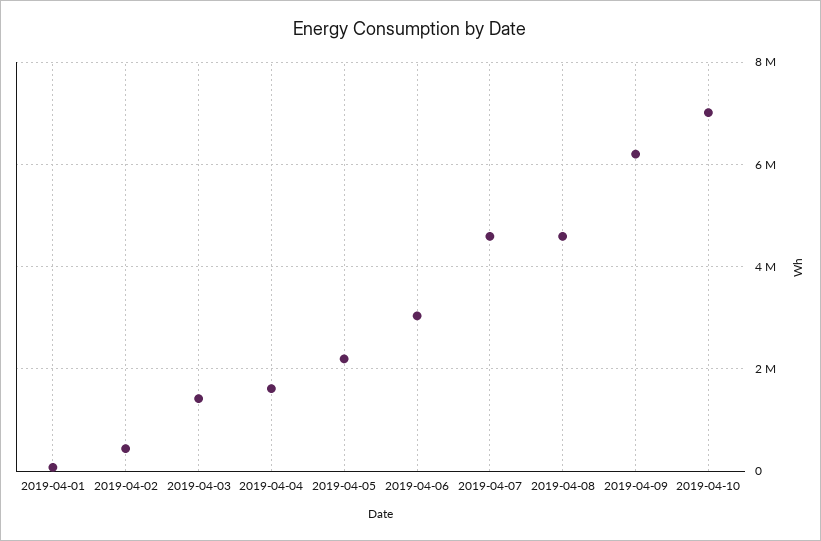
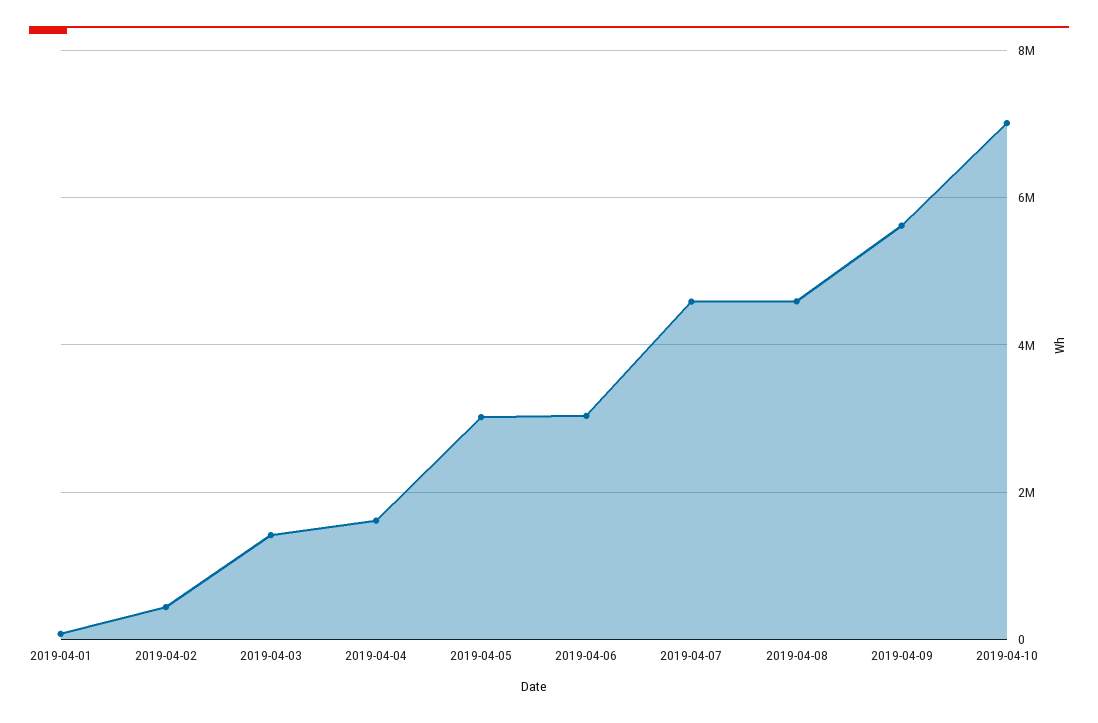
  {
    "2019-04-01": 0,
    "2019-04-02": 400000,
    "2019-04-03": 1400000,
    "2019-04-04": 1600000,
-   "2019-04-05": 2200000,
+   "2019-04-05": 3000000,
    "2019-04-06": 3000000,
    "2019-04-07": 4600000,
    "2019-04-08": 4600000,
-   "2019-04-09": 6200000,
+   "2019-04-09": 5600000,
    "2019-04-10": 7000000
  }

